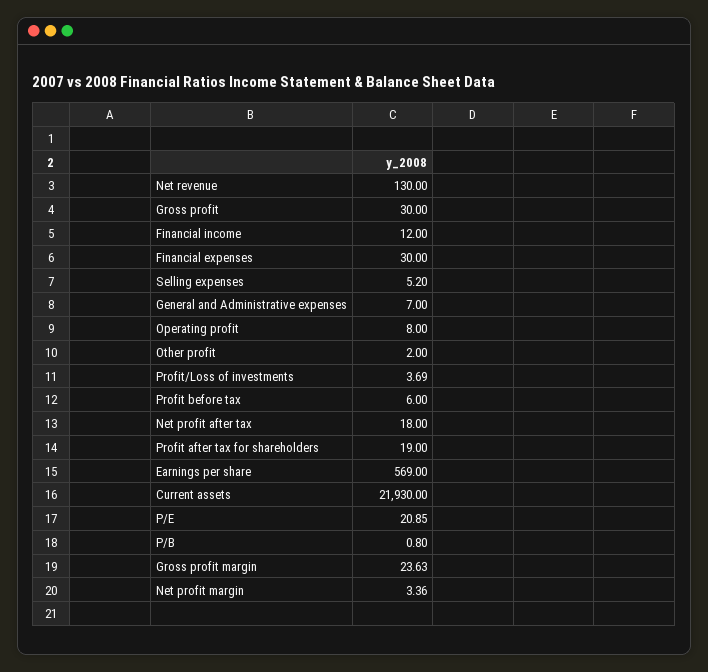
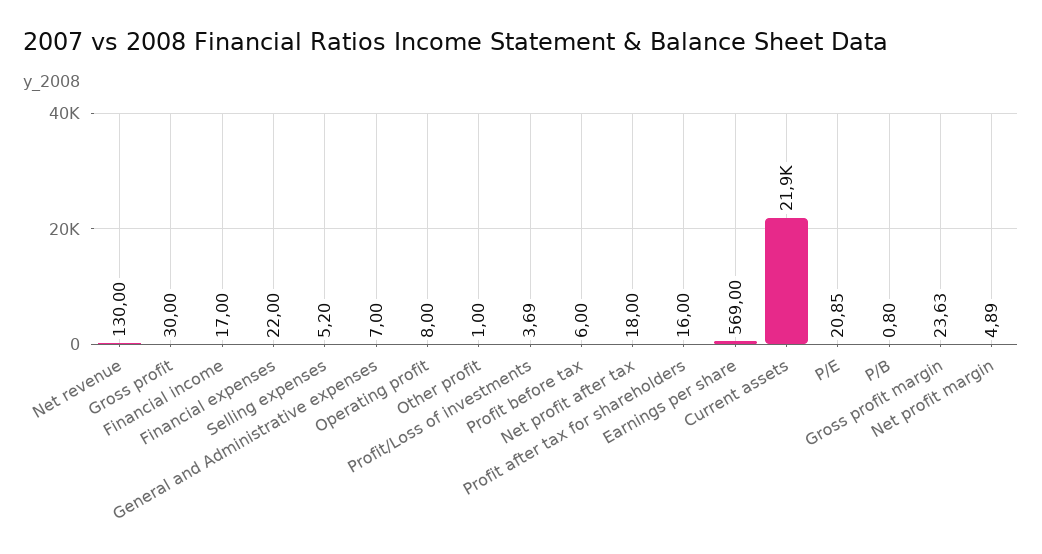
  {
    "Net revenue": 130,
    "Gross profit": 30,
-   "Financial income": 12,
+   "Financial income": 17,
-   "Financial expenses": 30,
+   "Financial expenses": 22,
    "Selling expenses": 5.2,
    "General and Administrative expenses": 7,
    "Operating profit": 8,
-   "Other profit": 2,
+   "Other profit": 1,
    "Profit/Loss of investments": 3.69,
    "Profit before tax": 6,
    "Net profit after tax": 18,
-   "Profit after tax for shareholders": 19,
+   "Profit after tax for shareholders": 16,
    "Earnings per share": 569,
    "Current assets": 21930,
    "P/E": 20.85,
    "P/B": 0.8,
    "Gross profit margin": 23.63,
-   "Net profit margin": 3.36
+   "Net profit margin": 4.89
  }

